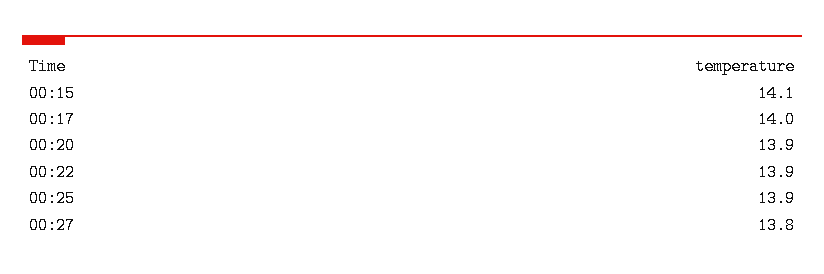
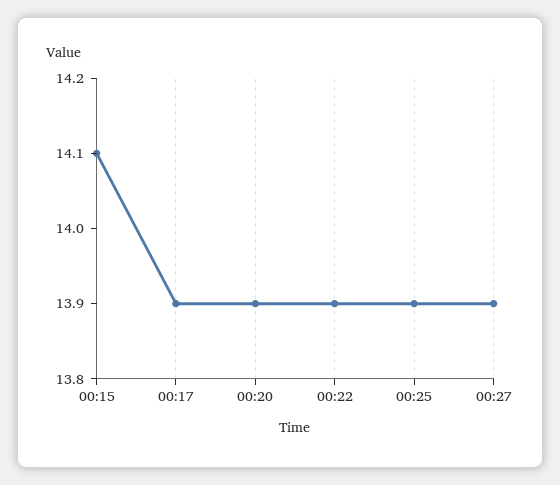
  {
    "00:15": 14.1,
-   "00:17": 14,
+   "00:17": 13.9,
    "00:20": 13.9,
    "00:22": 13.9,
    "00:25": 13.9,
-   "00:27": 13.8
+   "00:27": 13.9
  }

